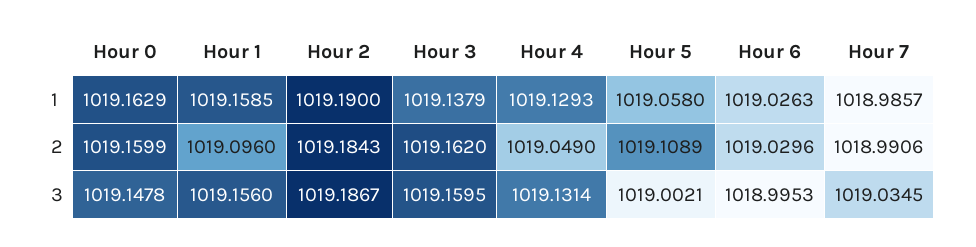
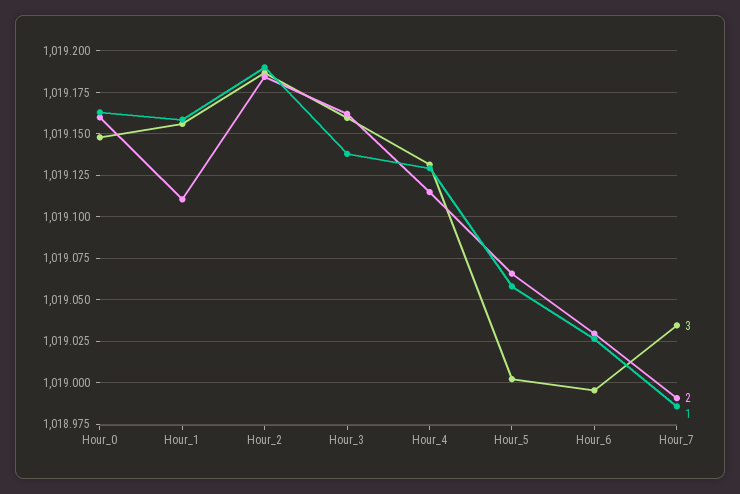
  {
    "1": {
      "Hour 0": 1019.1629,
      "Hour 1": 1019.1585,
      "Hour 2": 1019.19,
      "Hour 3": 1019.1379,
      "Hour 4": 1019.1293,
      "Hour 5": 1019.058,
      "Hour 6": 1019.0263,
      "Hour 7": 1018.9857
    },
    "2": {
      "Hour 0": 1019.1599,
-     "Hour 1": 1019.096,
+     "Hour 1": 1019.11,
      "Hour 2": 1019.1843,
      "Hour 3": 1019.162,
-     "Hour 4": 1019.049,
+     "Hour 4": 1019.115,
-     "Hour 5": 1019.1089,
+     "Hour 5": 1019.065,
      "Hour 6": 1019.0296,
      "Hour 7": 1018.9906
    },
    "3": {
      "Hour 0": 1019.1478,
      "Hour 1": 1019.156,
      "Hour 2": 1019.1867,
      "Hour 3": 1019.1595,
      "Hour 4": 1019.1314,
      "Hour 5": 1019.0021,
      "Hour 6": 1018.9953,
      "Hour 7": 1019.0345
    }
  }

